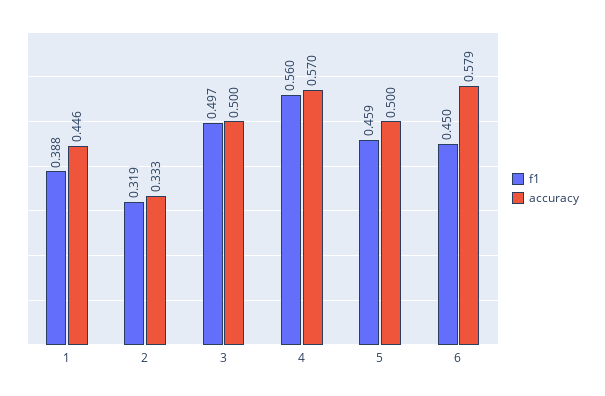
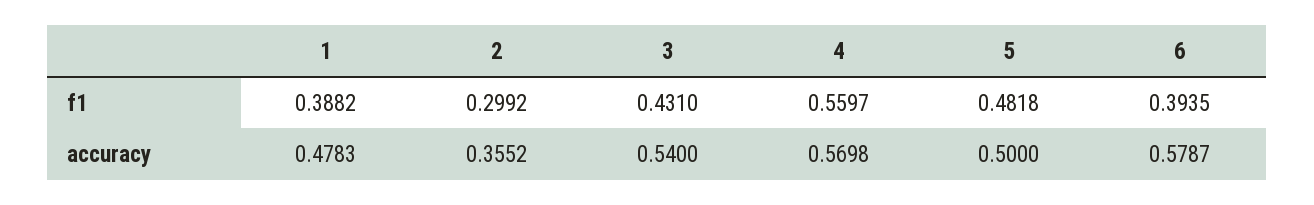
  {
    "f1": {
      "1": 0.3882,
-     "2": 0.319,
+     "2": 0.2992,
-     "3": 0.497,
+     "3": 0.431,
      "4": 0.5597,
-     "5": 0.459,
+     "5": 0.4818,
-     "6": 0.45
+     "6": 0.3935
    },
    "accuracy": {
-     "1": 0.446,
+     "1": 0.4783,
-     "2": 0.333,
+     "2": 0.3552,
-     "3": 0.5,
+     "3": 0.54,
      "4": 0.5698,
      "5": 0.5,
      "6": 0.5787
    }
  }

